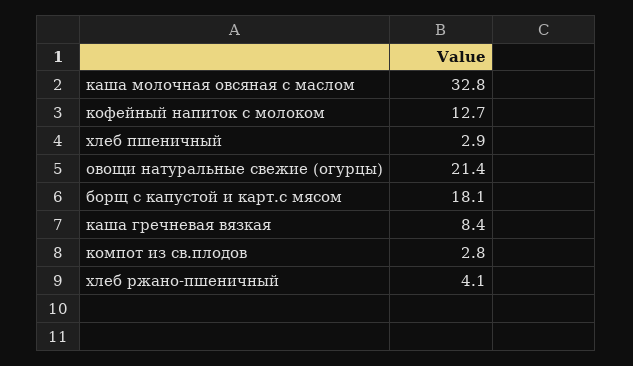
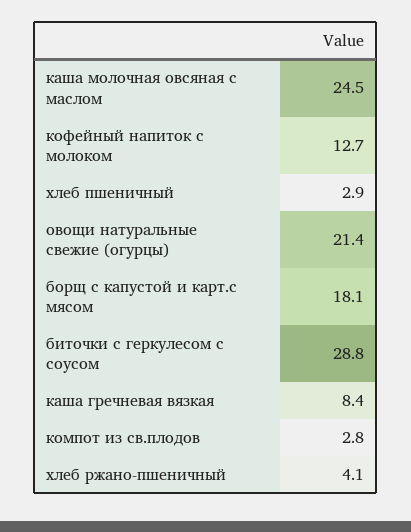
  {
-   "каша молочная овсяная с маслом": 32.8,
+   "каша молочная овсяная с маслом": 24.5,
    "кофейный напиток с молоком": 12.7,
    "хлеб пшеничный": 2.9,
    "овощи натуральные свежие (огурцы)": 21.4,
    "борщ с капустой и карт.с мясом": 18.1,
    "каша гречневая вязкая": 8.4,
    "компот из св.плодов": 2.8,
-   "хлеб ржано-пшеничный": 4.1
+   "хлеб ржано-пшеничный": 4.1,
+   "биточки с геркулесом с соусом": 28.8
  }

